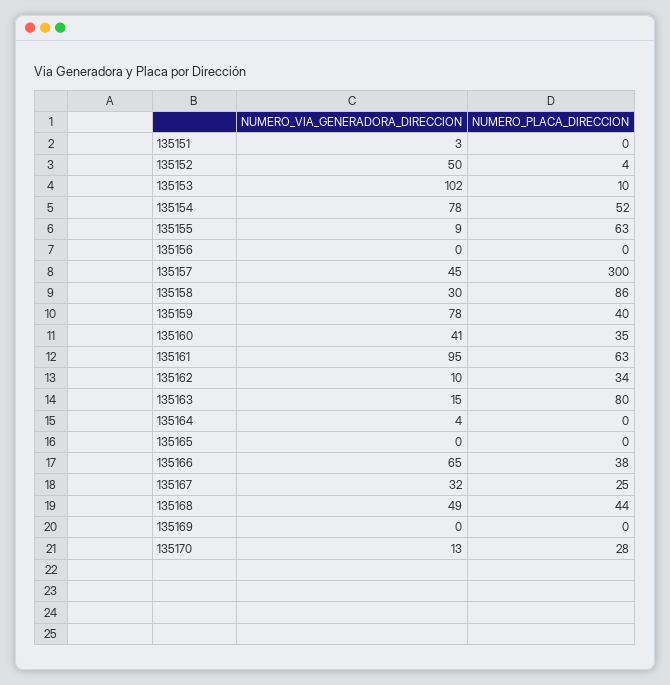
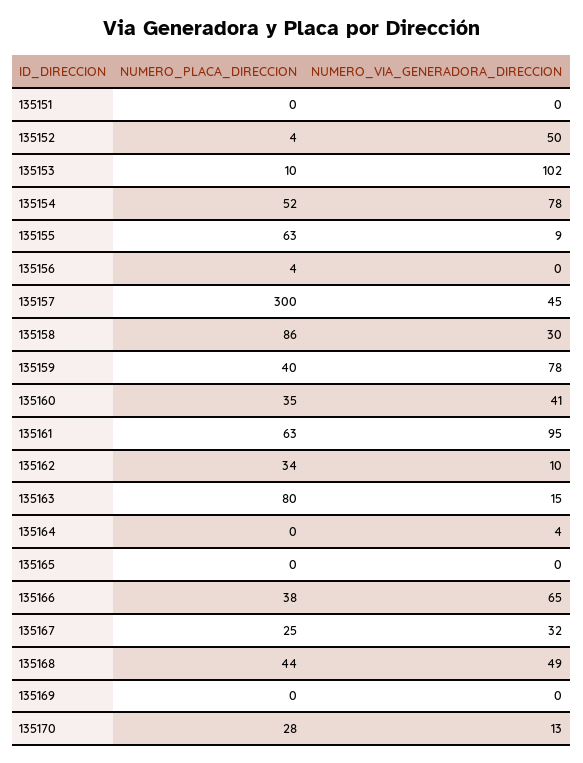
  {
    "NUMERO_VIA_GENERADORA_DIRECCION": {
-     "135151": 3,
+     "135151": 0,
      "135152": 50,
      "135153": 102,
      "135154": 78,
      "135155": 9,
      "135156": 0,
      "135157": 45,
      "135158": 30,
      "135159": 78,
      "135160": 41,
      "135161": 95,
      "135162": 10,
      "135163": 15,
      "135164": 4,
      "135165": 0,
      "135166": 65,
      "135167": 32,
      "135168": 49,
      "135169": 0,
      "135170": 13
    },
    "NUMERO_PLACA_DIRECCION": {
      "135151": 0,
      "135152": 4,
      "135153": 10,
      "135154": 52,
      "135155": 63,
-     "135156": 0,
+     "135156": 4,
      "135157": 300,
      "135158": 86,
      "135159": 40,
      "135160": 35,
      "135161": 63,
      "135162": 34,
      "135163": 80,
      "135164": 0,
      "135165": 0,
      "135166": 38,
      "135167": 25,
      "135168": 44,
      "135169": 0,
      "135170": 28
    }
  }

